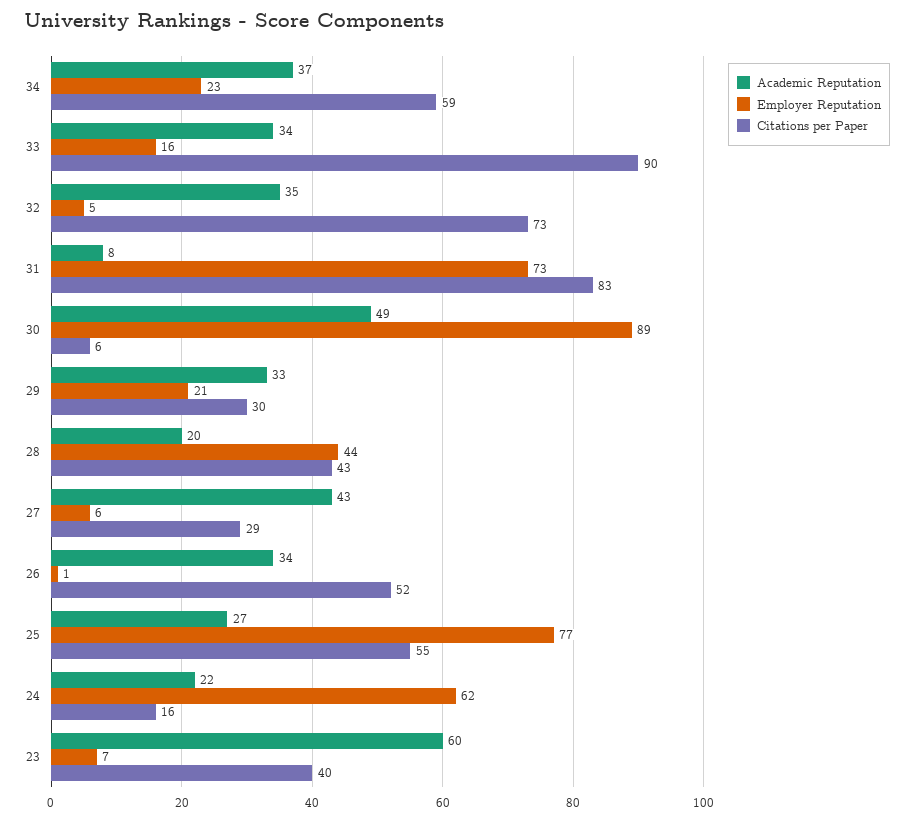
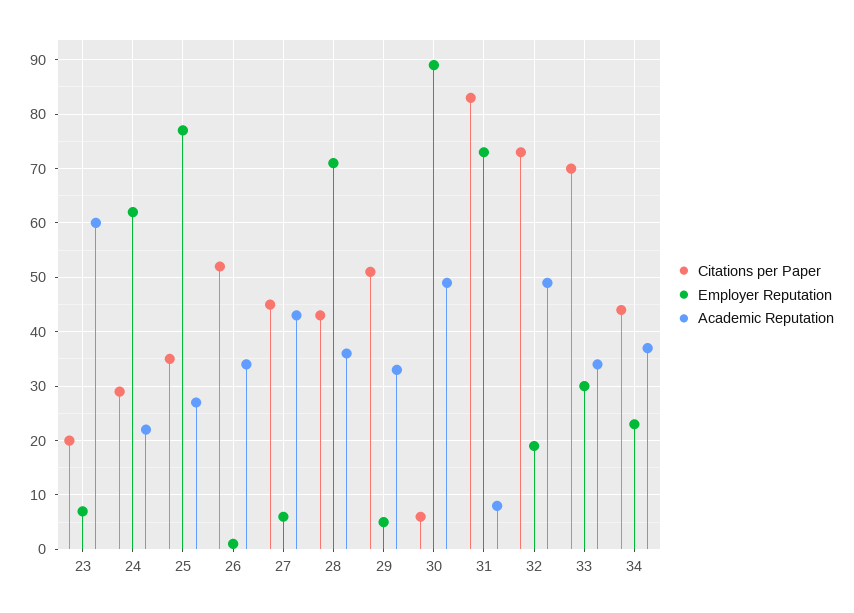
  {
    "Academic Reputation": {
      "34": 37,
      "33": 34,
-     "32": 35,
+     "32": 50,
      "31": 8,
      "30": 49,
      "29": 33,
-     "28": 20,
+     "28": 35,
      "27": 43,
      "26": 34,
      "25": 27,
      "24": 22,
      "23": 60
    },
    "Employer Reputation": {
      "34": 23,
-     "33": 16,
+     "33": 30,
-     "32": 5,
+     "32": 20,
      "31": 73,
      "30": 89,
-     "29": 21,
+     "29": 5,
-     "28": 44,
+     "28": 70,
      "27": 6,
      "26": 1,
      "25": 77,
      "24": 62,
      "23": 7
    },
    "Citations per Paper": {
-     "34": 59,
+     "34": 45,
-     "33": 90,
+     "33": 70,
      "32": 73,
      "31": 83,
      "30": 6,
-     "29": 30,
+     "29": 50,
      "28": 43,
-     "27": 29,
+     "27": 45,
      "26": 52,
-     "25": 55,
+     "25": 35,
-     "24": 16,
+     "24": 30,
-     "23": 40
+     "23": 20
    }
  }

